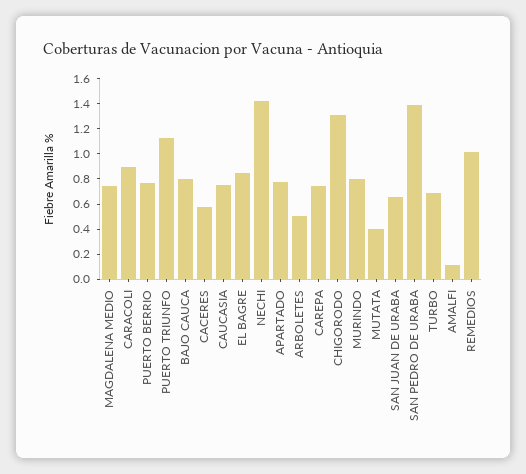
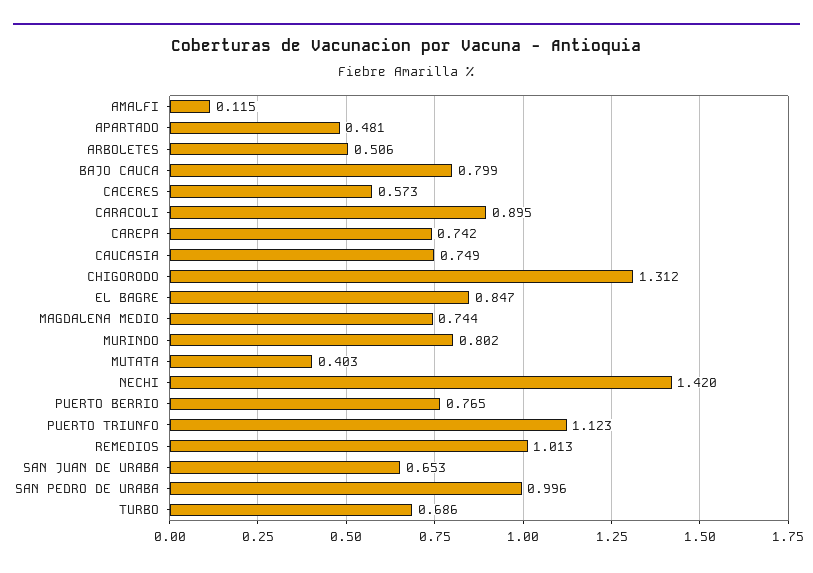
  {
    "MAGDALENA MEDIO": 0.744,
    "CARACOLI": 0.895,
    "PUERTO BERRIO": 0.765,
    "PUERTO TRIUNFO": 1.123,
    "BAJO CAUCA": 0.799,
    "CACERES": 0.573,
    "CAUCASIA": 0.749,
    "EL BAGRE": 0.847,
    "NECHI": 1.42,
-   "APARTADO": 0.8,
+   "APARTADO": 0.481,
    "ARBOLETES": 0.506,
    "CAREPA": 0.742,
    "CHIGORODO": 1.312,
    "MURINDO": 0.802,
    "MUTATA": 0.403,
    "SAN JUAN DE URABA": 0.653,
-   "SAN PEDRO DE URABA": 1.4,
+   "SAN PEDRO DE URABA": 0.996,
    "TURBO": 0.686,
    "AMALFI": 0.115,
    "REMEDIOS": 1.013
  }

